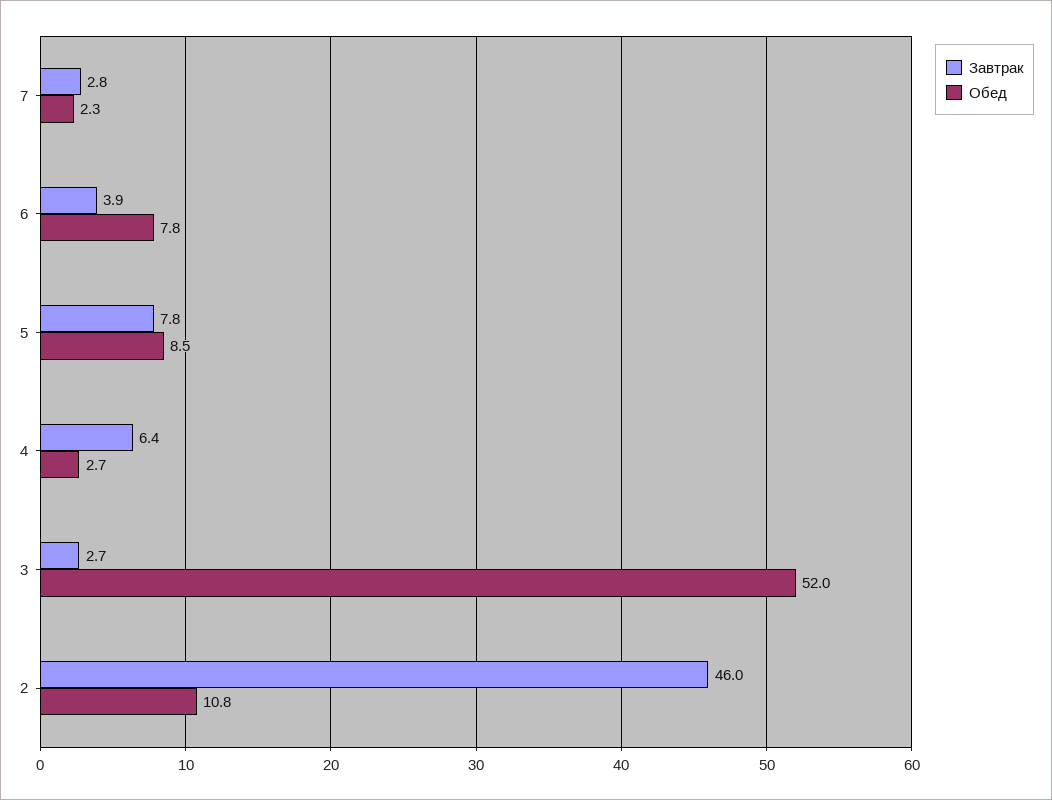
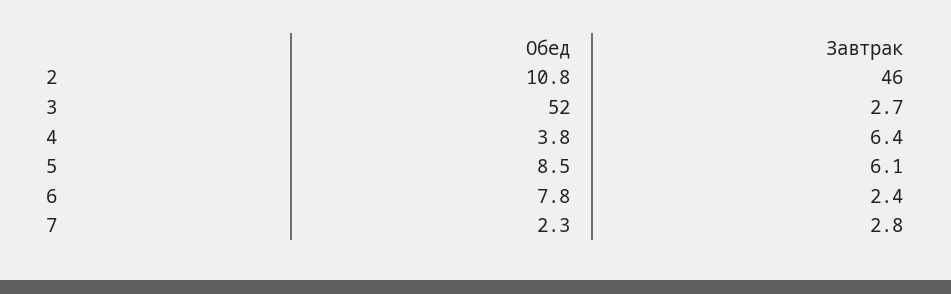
  {
    "Завтрак": {
      "7": 2.8,
-     "6": 3.9,
+     "6": 2.4,
-     "5": 7.8,
+     "5": 6.1,
      "4": 6.4,
      "3": 2.7,
      "2": 46
    },
    "Обед": {
      "7": 2.3,
      "6": 7.8,
      "5": 8.5,
-     "4": 2.7,
+     "4": 3.8,
      "3": 52,
      "2": 10.8
    }
  }

